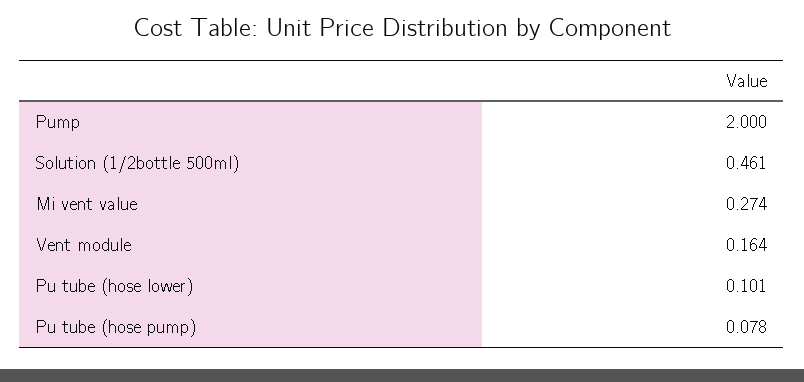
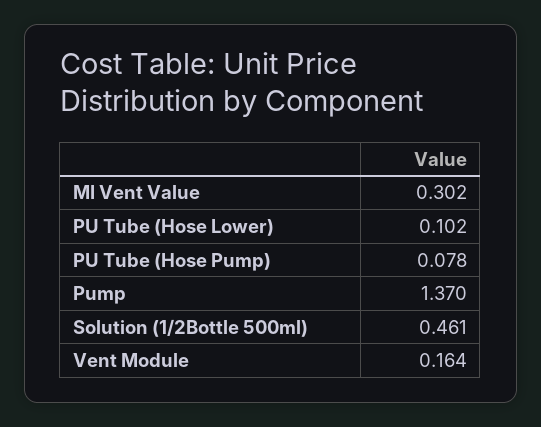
  {
-   "Pump": 2,
+   "Pump": 1.37,
    "Solution (1/2bottle 500ml)": 0.461,
-   "Mi vent value": 0.274,
+   "Mi vent value": 0.302,
    "Vent module": 0.164,
-   "Pu tube (hose lower)": 0.101,
+   "Pu tube (hose lower)": 0.102,
    "Pu tube (hose pump)": 0.078
  }

